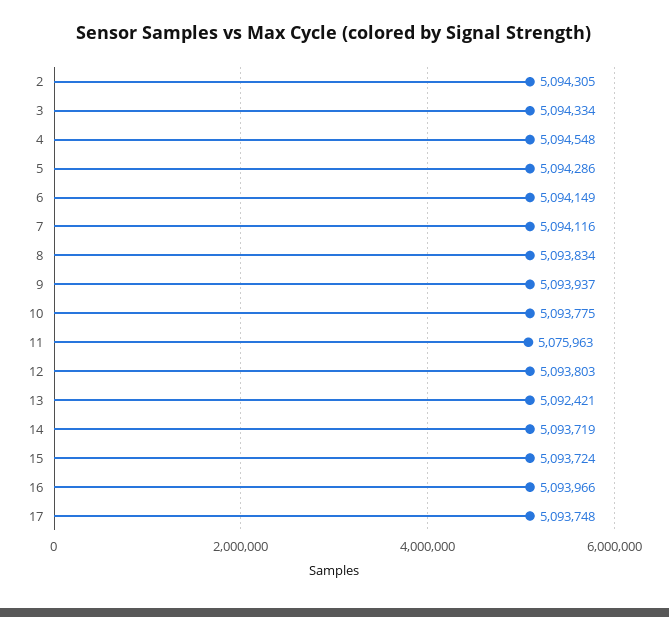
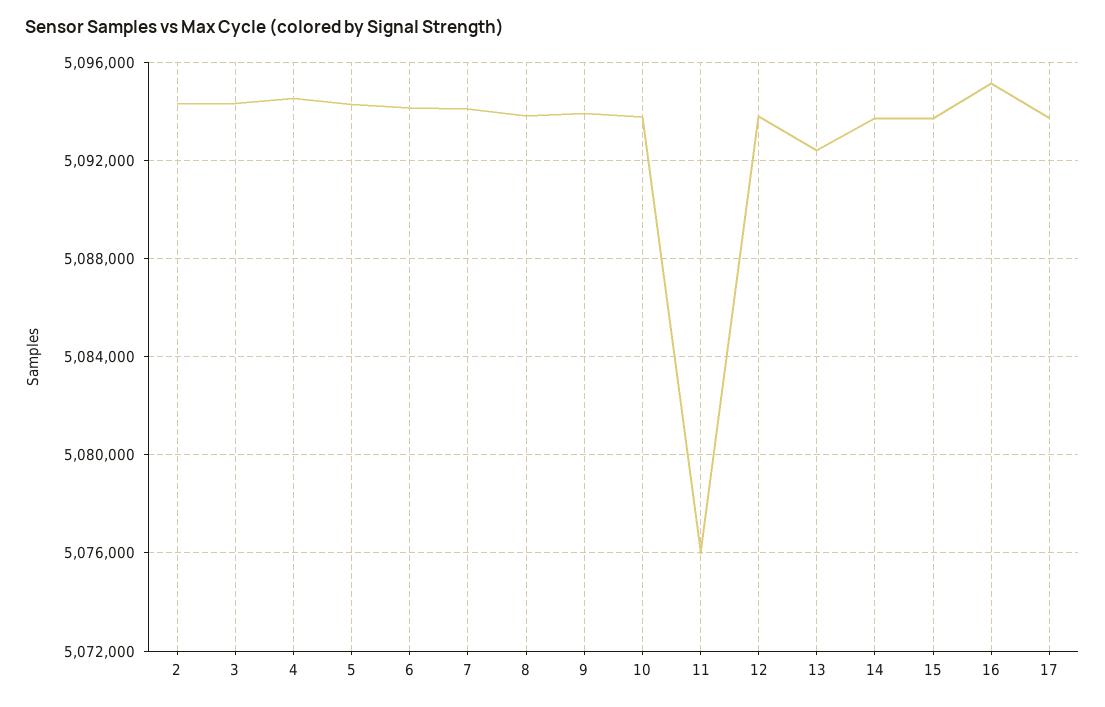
  {
    "2": 5094305,
    "3": 5094334,
    "4": 5094548,
    "5": 5094286,
    "6": 5094149,
    "7": 5094116,
    "8": 5093834,
    "9": 5093937,
    "10": 5093775,
    "11": 5075963,
    "12": 5093803,
    "13": 5092421,
    "14": 5093719,
    "15": 5093724,
-   "16": 5093966,
+   "16": 5095000,
    "17": 5093748
  }

